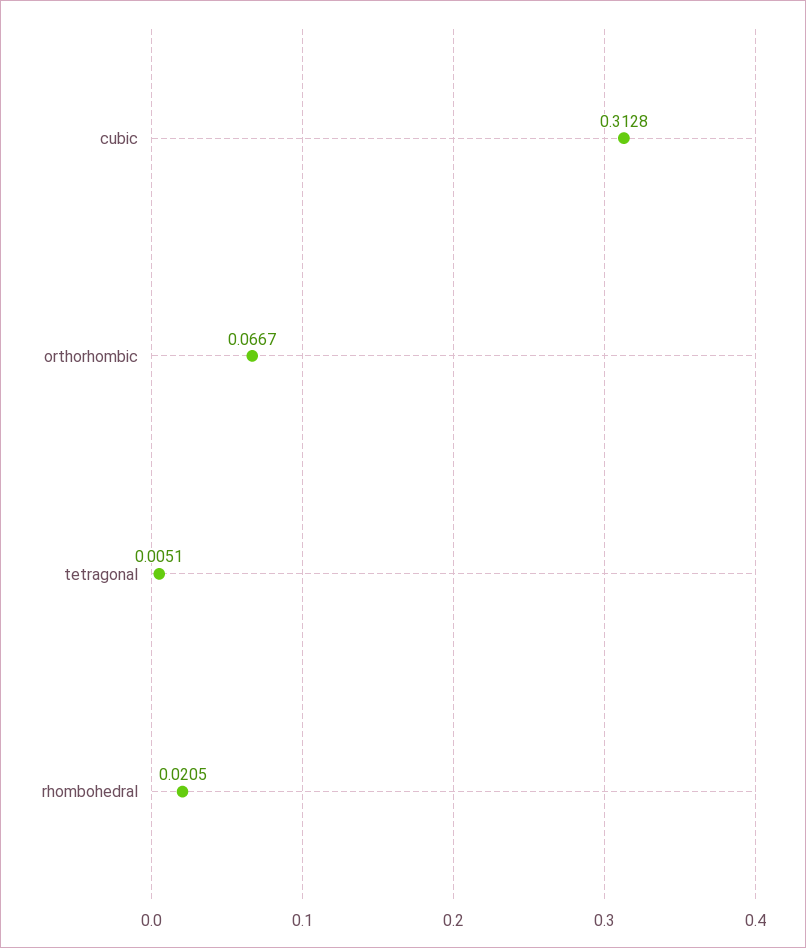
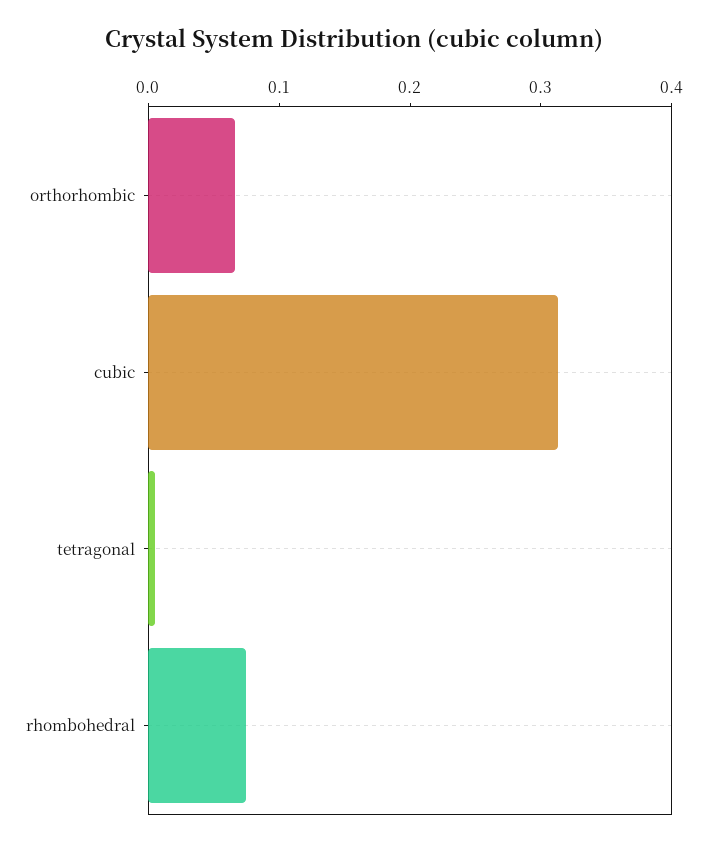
  {
    "cubic": 0.3128,
    "orthorhombic": 0.0667,
    "tetragonal": 0.0051,
-   "rhombohedral": 0.0205
+   "rhombohedral": 0.08
  }

